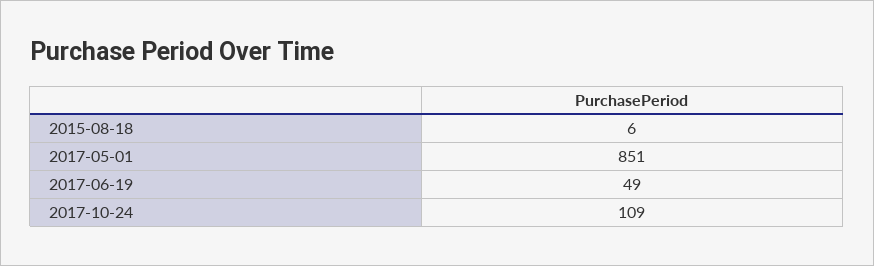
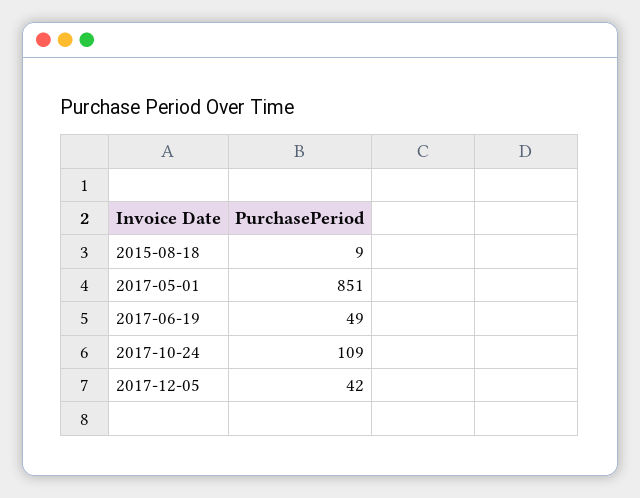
  {
-   "2015-08-18": 6,
+   "2015-08-18": 9,
    "2017-05-01": 851,
    "2017-06-19": 49,
-   "2017-10-24": 109
+   "2017-10-24": 109,
+   "2017-12-05": 42
  }

